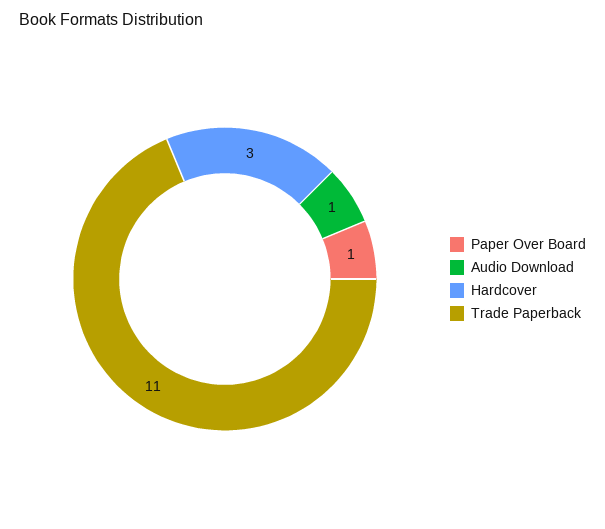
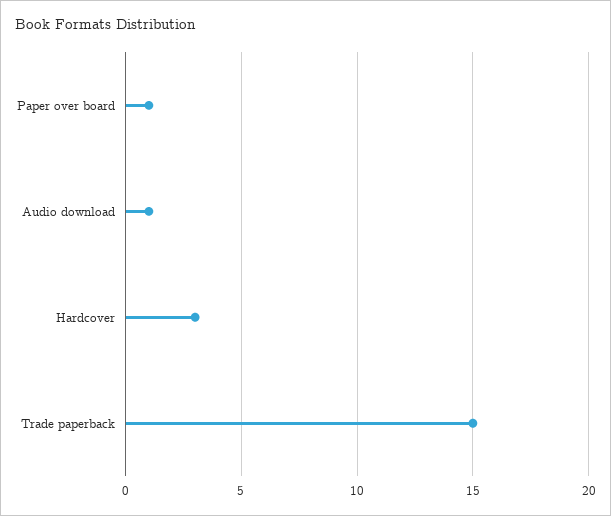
  {
    "Paper Over Board": 1,
    "Audio Download": 1,
    "Hardcover": 3,
-   "Trade Paperback": 11
+   "Trade Paperback": 15
  }

